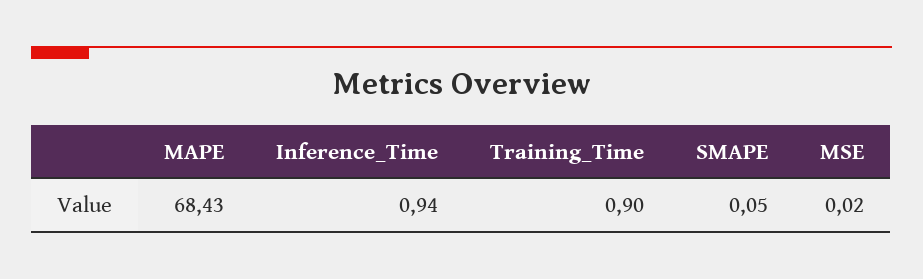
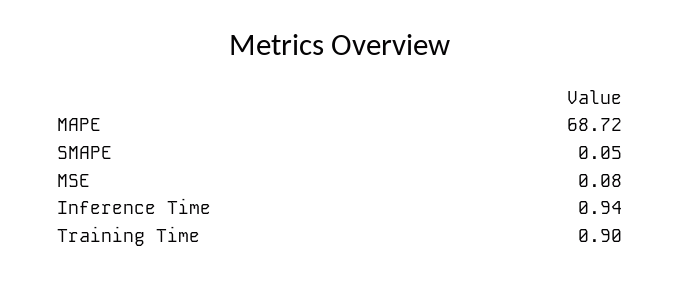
  {
-   "MAPE": 68.43,
+   "MAPE": 68.72,
    "Inference_Time": 0.94,
    "Training_Time": 0.9,
    "SMAPE": 0.05,
-   "MSE": 0.02
+   "MSE": 0.08
  }

